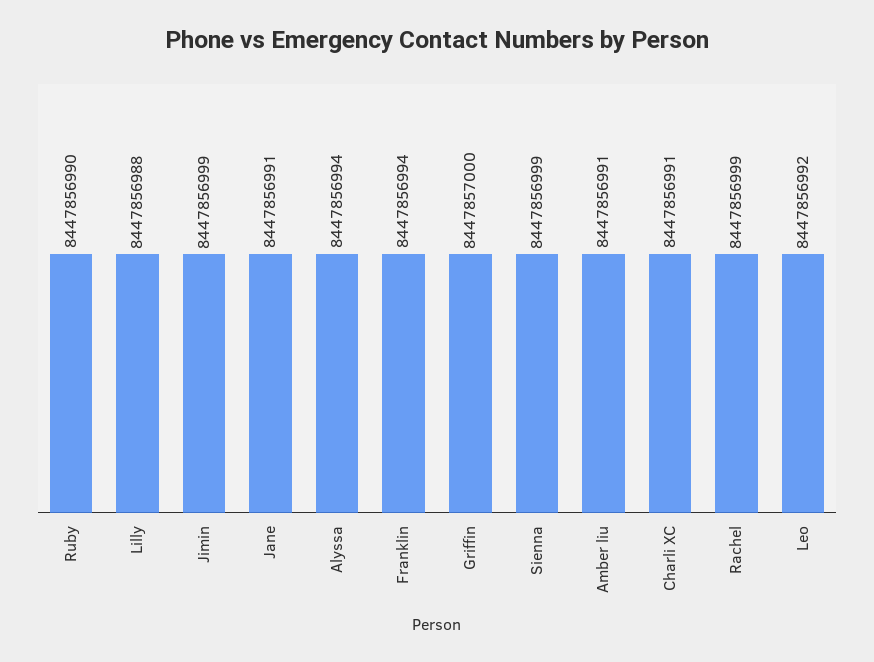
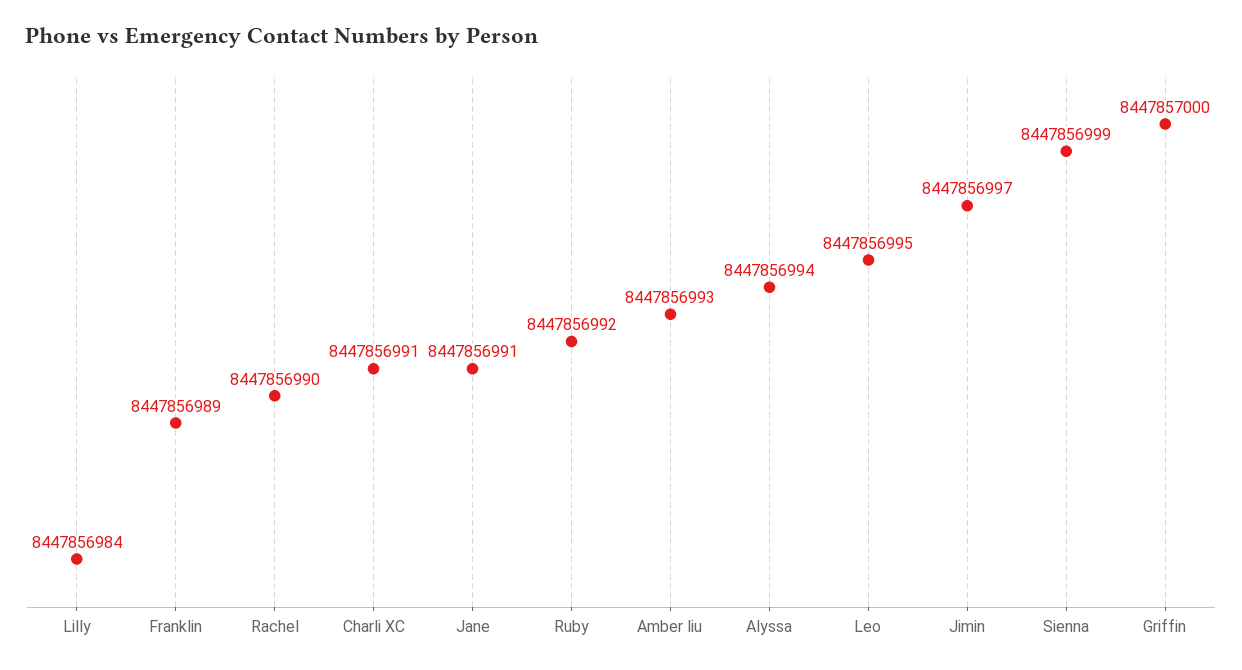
  {
-   "Ruby": 8447856990,
+   "Ruby": 8447856992,
-   "Lilly": 8447856988,
+   "Lilly": 8447856984,
-   "Jimin": 8447856999,
+   "Jimin": 8447856997,
    "Jane": 8447856991,
    "Alyssa": 8447856994,
-   "Franklin": 8447856994,
+   "Franklin": 8447856989,
    "Griffin": 8447857000,
    "Sienna": 8447856999,
-   "Amber liu": 8447856991,
+   "Amber liu": 8447856993,
    "Charli XC": 8447856991,
-   "Rachel": 8447856999,
+   "Rachel": 8447856990,
-   "Leo": 8447856992
+   "Leo": 8447856995
  }

